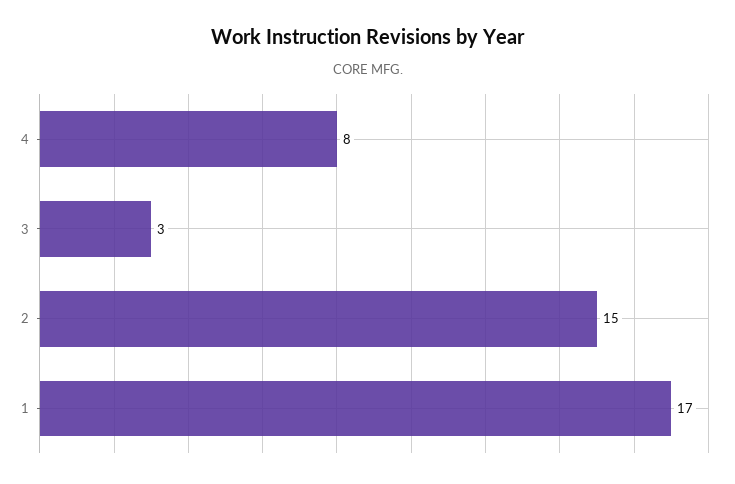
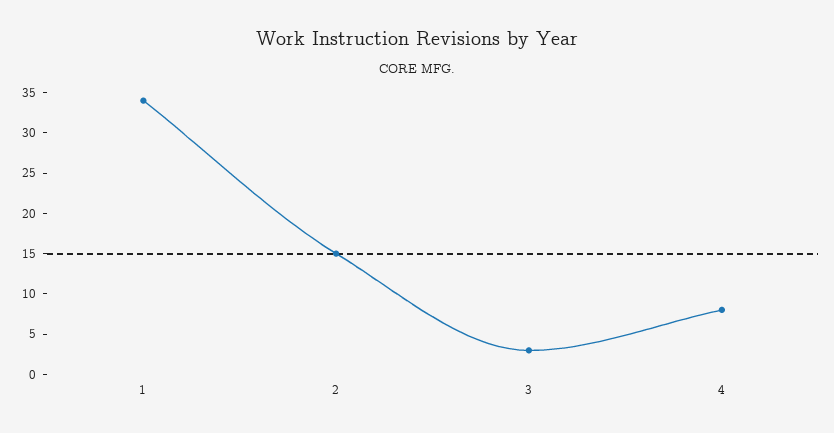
  {
    "4": 8,
    "3": 3,
    "2": 15,
-   "1": 17
+   "1": 34
  }

